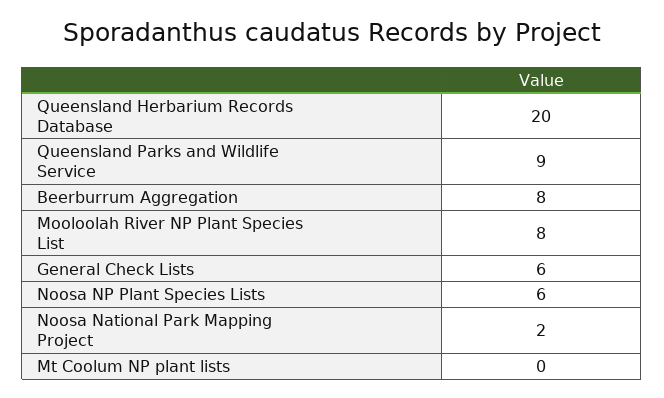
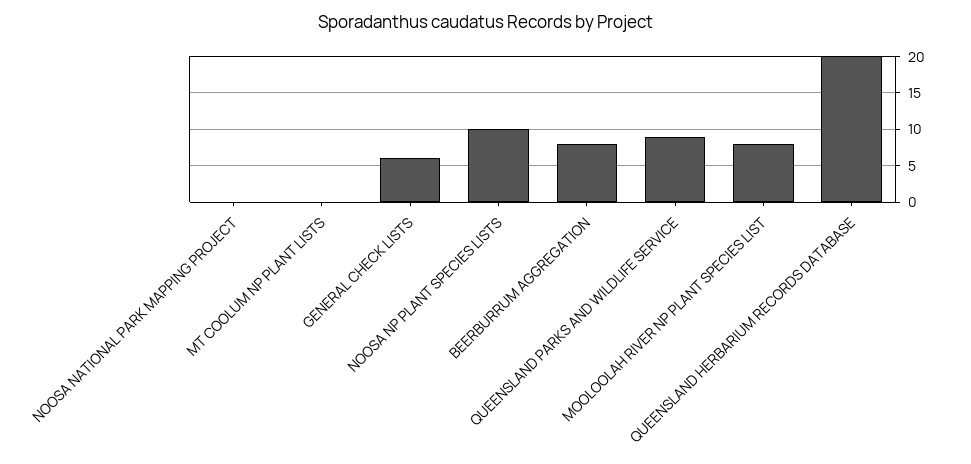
  {
    "Queensland Herbarium Records Database": 20,
    "Queensland Parks and Wildlife Service": 9,
    "Beerburrum Aggregation": 8,
    "Mooloolah River NP Plant Species List": 8,
    "General Check Lists": 6,
-   "Noosa NP Plant Species Lists": 6,
+   "Noosa NP Plant Species Lists": 10,
-   "Noosa National Park Mapping Project": 2,
+   "Noosa National Park Mapping Project": 0,
    "Mt Coolum NP plant lists": 0
  }

